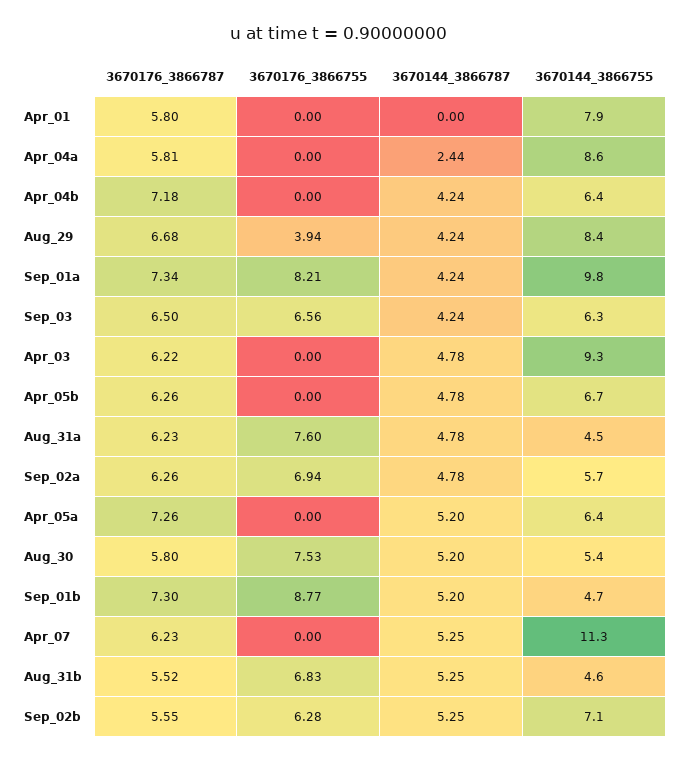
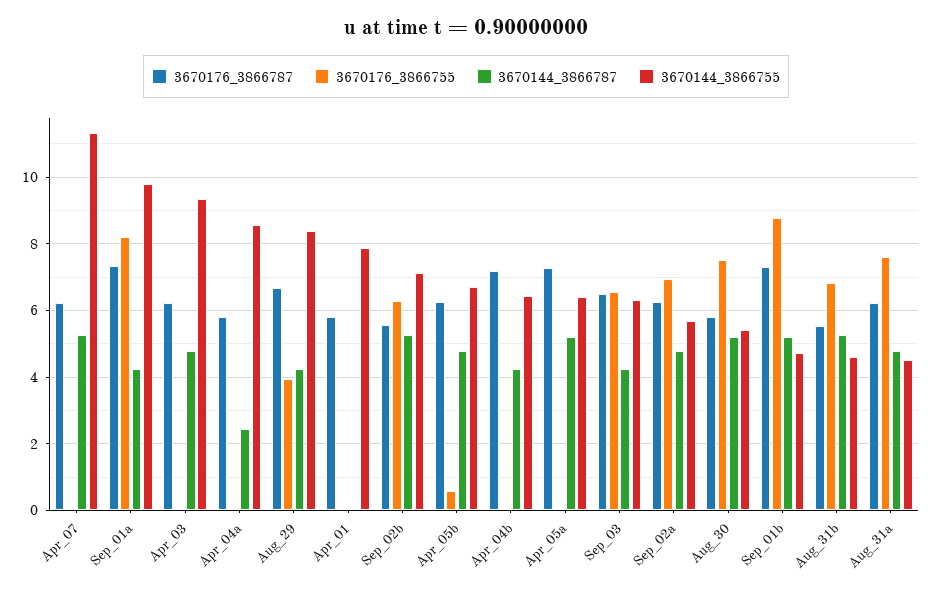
  {
    "3670176_3866787": {
      "Apr_01": 5.8,
      "Apr_04a": 5.81,
      "Apr_04b": 7.18,
      "Aug_29": 6.68,
      "Sep_01a": 7.34,
      "Sep_03": 6.5,
      "Apr_03": 6.22,
      "Apr_05b": 6.26,
      "Aug_31a": 6.23,
      "Sep_02a": 6.26,
      "Apr_05a": 7.26,
      "Aug_30": 5.8,
      "Sep_01b": 7.3,
      "Apr_07": 6.23,
      "Aug_31b": 5.52,
      "Sep_02b": 5.55
    },
    "3670176_3866755": {
      "Apr_01": 0,
      "Apr_04a": 0,
      "Apr_04b": 0,
      "Aug_29": 3.94,
      "Sep_01a": 8.21,
      "Sep_03": 6.56,
      "Apr_03": 0,
-     "Apr_05b": 0,
+     "Apr_05b": 0.6,
      "Aug_31a": 7.6,
      "Sep_02a": 6.94,
      "Apr_05a": 0,
      "Aug_30": 7.53,
      "Sep_01b": 8.77,
      "Apr_07": 0,
      "Aug_31b": 6.83,
      "Sep_02b": 6.28
    },
    "3670144_3866787": {
      "Apr_01": 0,
      "Apr_04a": 2.44,
      "Apr_04b": 4.24,
      "Aug_29": 4.24,
      "Sep_01a": 4.24,
      "Sep_03": 4.24,
      "Apr_03": 4.78,
      "Apr_05b": 4.78,
      "Aug_31a": 4.78,
      "Sep_02a": 4.78,
      "Apr_05a": 5.2,
      "Aug_30": 5.2,
      "Sep_01b": 5.2,
      "Apr_07": 5.25,
      "Aug_31b": 5.25,
      "Sep_02b": 5.25
    },
    "3670144_3866755": {
      "Apr_01": 7.9,
      "Apr_04a": 8.6,
      "Apr_04b": 6.4,
      "Aug_29": 8.4,
      "Sep_01a": 9.8,
      "Sep_03": 6.3,
      "Apr_03": 9.3,
      "Apr_05b": 6.7,
      "Aug_31a": 4.5,
      "Sep_02a": 5.7,
      "Apr_05a": 6.4,
      "Aug_30": 5.4,
      "Sep_01b": 4.7,
      "Apr_07": 11.3,
      "Aug_31b": 4.6,
      "Sep_02b": 7.1
    }
  }

